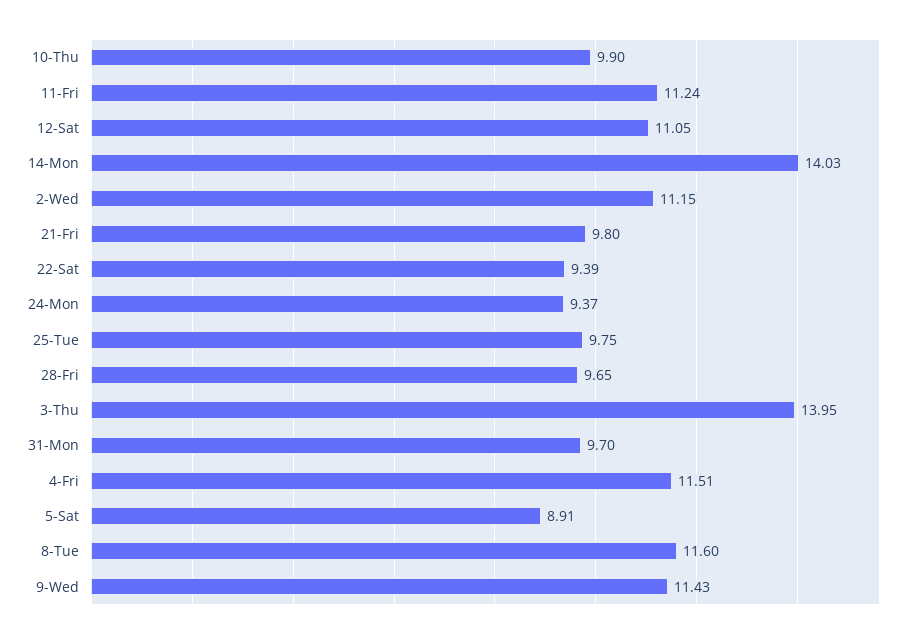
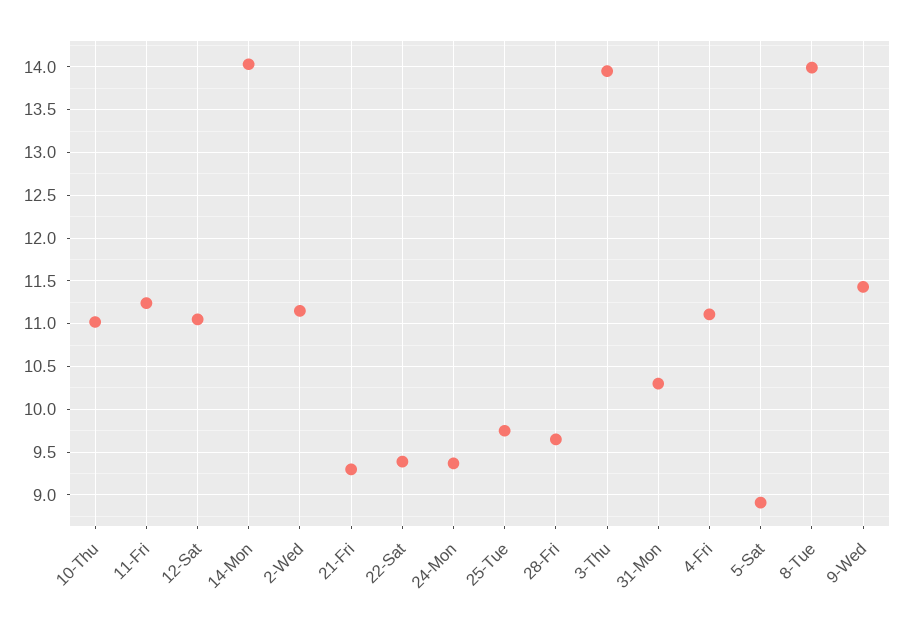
  {
-   "10-Thu": 9.9,
+   "10-Thu": 11,
    "11-Fri": 11.24,
    "12-Sat": 11.05,
    "14-Mon": 14.03,
    "2-Wed": 11.15,
-   "21-Fri": 9.8,
+   "21-Fri": 9.3,
    "22-Sat": 9.39,
    "24-Mon": 9.37,
    "25-Tue": 9.75,
    "28-Fri": 9.65,
    "3-Thu": 13.95,
-   "31-Mon": 9.7,
+   "31-Mon": 10.3,
-   "4-Fri": 11.51,
+   "4-Fri": 11.1,
    "5-Sat": 8.91,
-   "8-Tue": 11.6,
+   "8-Tue": 14,
    "9-Wed": 11.43
  }

